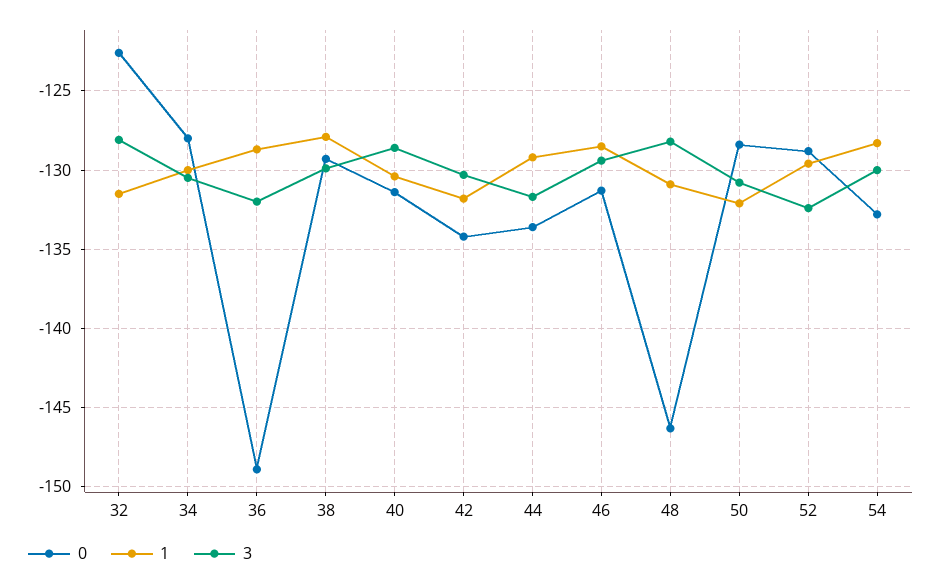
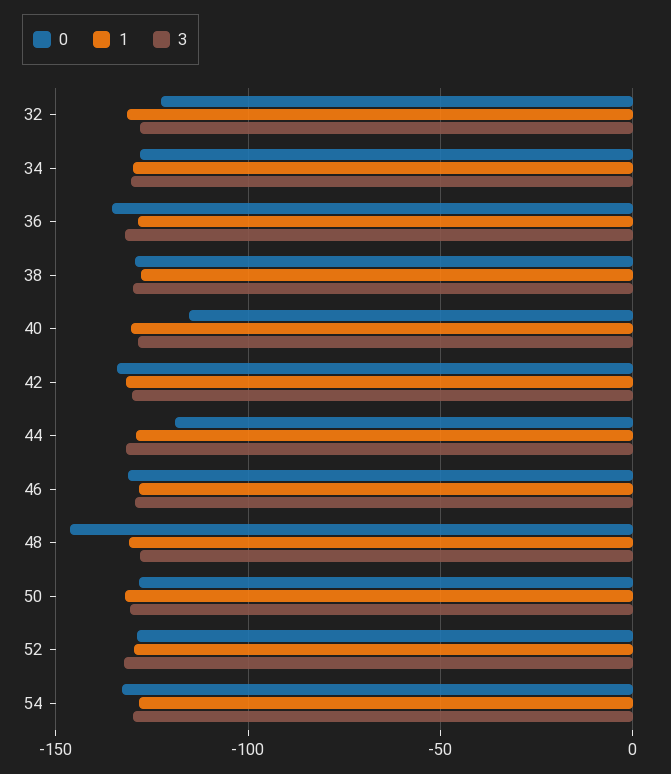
  {
    "0": {
      "32": -122.5,
      "34": -128,
-     "36": -149,
+     "36": -135,
      "38": -129.5,
-     "40": -131.5,
+     "40": -115,
      "42": -134,
-     "44": -133.5,
+     "44": -120,
      "46": -131.5,
      "48": -146.5,
      "50": -128.5,
      "52": -129,
      "54": -133
    },
    "1": {
      "32": -131.5,
      "34": -130,
      "36": -128.5,
      "38": -128,
      "40": -130.5,
      "42": -132,
      "44": -129,
      "46": -128.5,
      "48": -131,
      "50": -132,
      "52": -129.5,
      "54": -128.5
    },
    "3": {
      "32": -128,
      "34": -130.5,
      "36": -132,
      "38": -130,
      "40": -128.5,
      "42": -130.5,
      "44": -131.5,
      "46": -129.5,
      "48": -128,
      "50": -131,
      "52": -132.5,
      "54": -130
    }
  }

